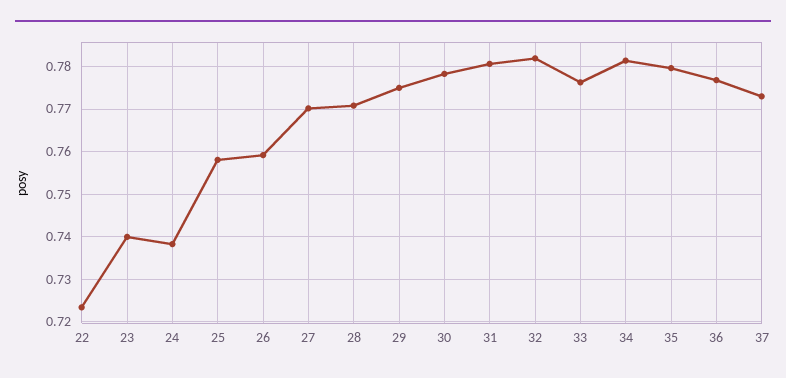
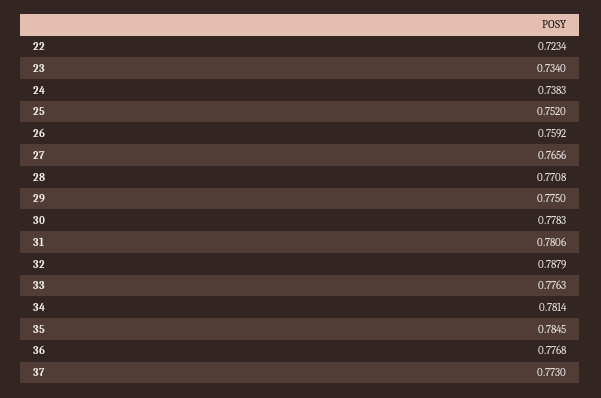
  {
    "22": 0.7234,
-   "23": 0.74,
+   "23": 0.734,
    "24": 0.7383,
-   "25": 0.758,
+   "25": 0.752,
    "26": 0.7592,
-   "27": 0.77,
+   "27": 0.7656,
    "28": 0.7708,
    "29": 0.775,
    "30": 0.7783,
    "31": 0.7806,
-   "32": 0.782,
+   "32": 0.7879,
    "33": 0.7763,
    "34": 0.7814,
-   "35": 0.78,
+   "35": 0.7845,
    "36": 0.7768,
    "37": 0.773
  }

